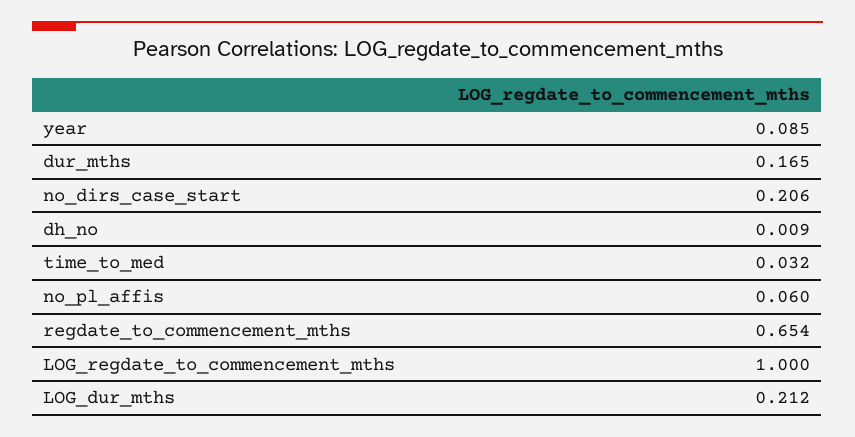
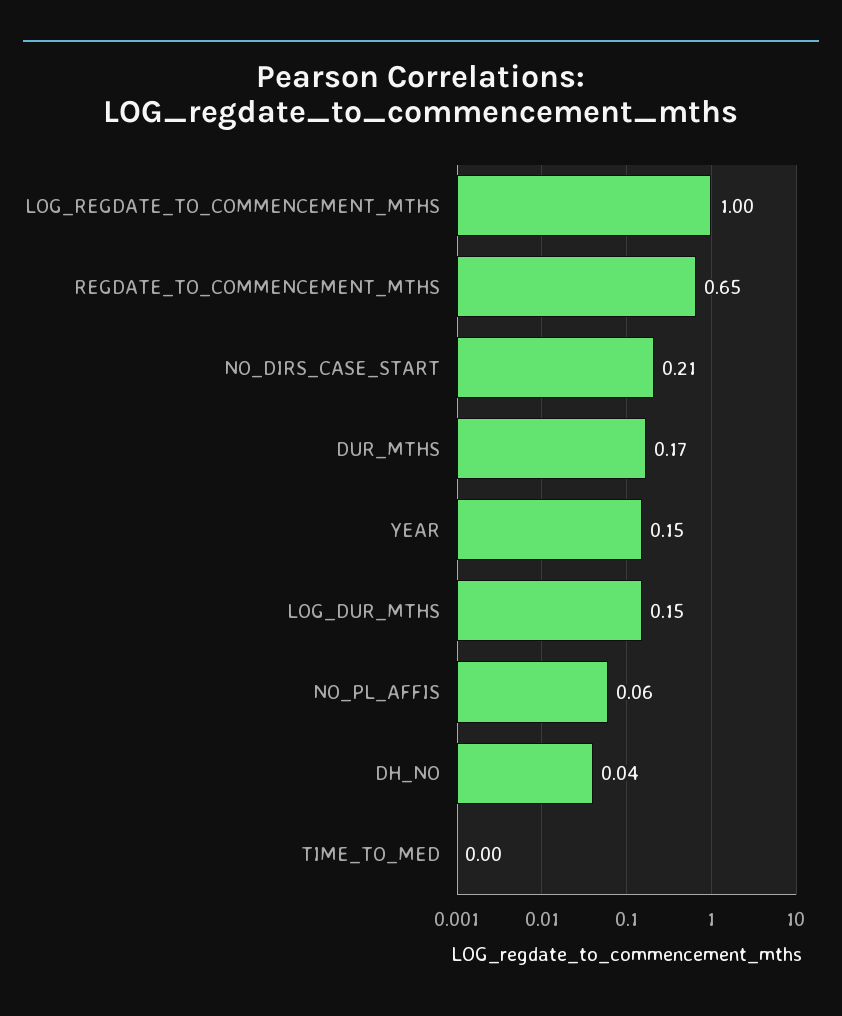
  {
-   "year": 0.085,
+   "year": 0.15,
    "dur_mths": 0.165,
    "no_dirs_case_start": 0.206,
-   "dh_no": 0.009,
+   "dh_no": 0.04,
-   "time_to_med": 0.032,
+   "time_to_med": 0,
    "no_pl_affis": 0.06,
    "regdate_to_commencement_mths": 0.654,
    "LOG_regdate_to_commencement_mths": 1,
-   "LOG_dur_mths": 0.212
+   "LOG_dur_mths": 0.15
  }

